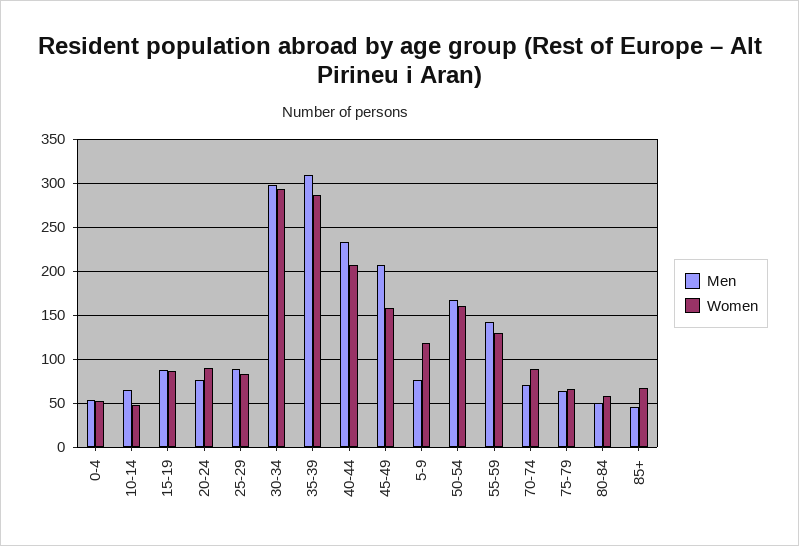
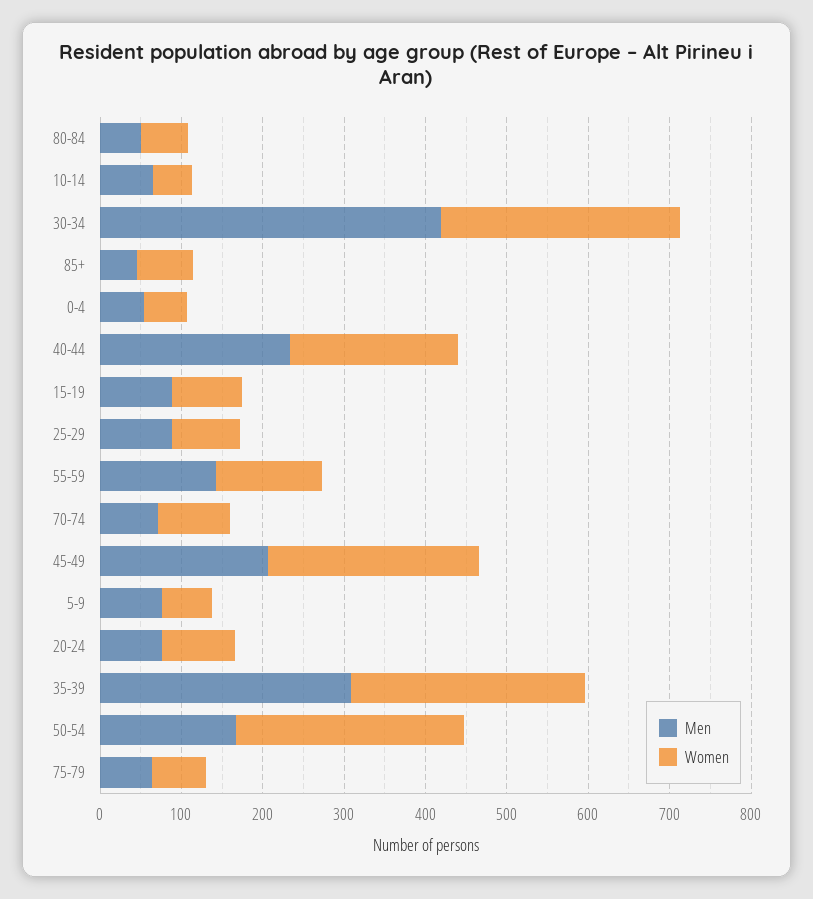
  {
    "Men": {
      "0-4": 50,
      "10-14": 70,
      "15-19": 90,
      "20-24": 80,
      "25-29": 90,
-     "30-34": 300,
+     "30-34": 420,
      "35-39": 310,
      "40-44": 230,
      "45-49": 210,
      "5-9": 80,
      "50-54": 170,
      "55-59": 140,
      "70-74": 70,
      "75-79": 60,
      "80-84": 50,
      "85+": 50
    },
    "Women": {
      "0-4": 50,
      "10-14": 50,
      "15-19": 90,
      "20-24": 90,
      "25-29": 80,
      "30-34": 290,
      "35-39": 290,
      "40-44": 210,
-     "45-49": 160,
+     "45-49": 260,
-     "5-9": 120,
+     "5-9": 60,
-     "50-54": 160,
+     "50-54": 280,
      "55-59": 130,
      "70-74": 90,
      "75-79": 70,
      "80-84": 60,
      "85+": 70
    }
  }

